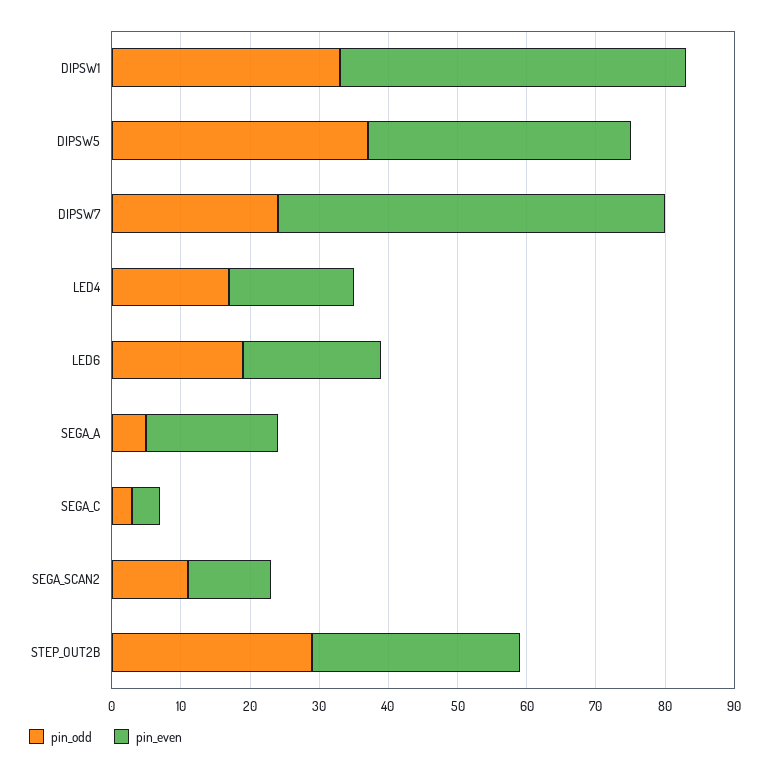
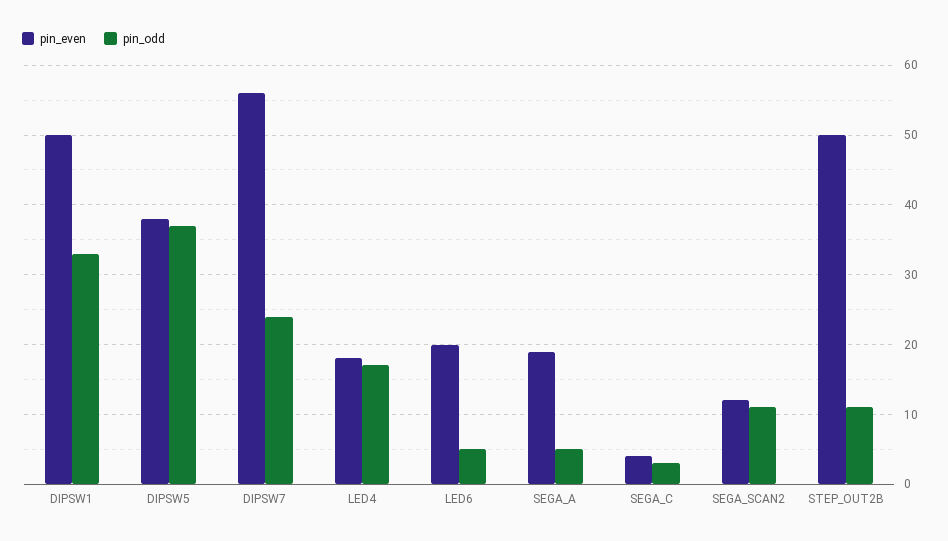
  {
    "pin_odd": {
      "DIPSW1": 33,
      "DIPSW5": 37,
      "DIPSW7": 24,
      "LED4": 17,
-     "LED6": 20,
+     "LED6": 5,
      "SEGA_A": 5,
      "SEGA_C": 3,
      "SEGA_SCAN2": 11,
-     "STEP_OUT2B": 30
+     "STEP_OUT2B": 11
    },
    "pin_even": {
      "DIPSW1": 50,
      "DIPSW5": 38,
      "DIPSW7": 56,
      "LED4": 18,
      "LED6": 20,
      "SEGA_A": 19,
      "SEGA_C": 4,
      "SEGA_SCAN2": 12,
-     "STEP_OUT2B": 30
+     "STEP_OUT2B": 50
    }
  }

